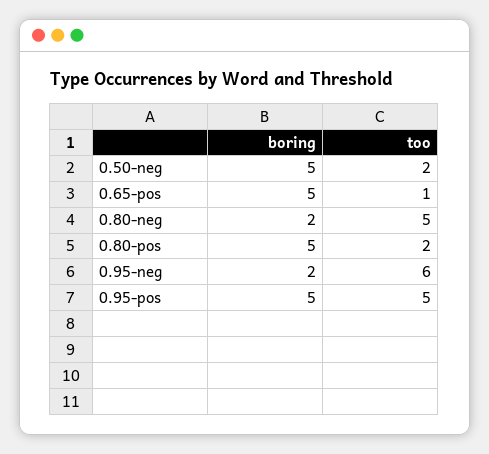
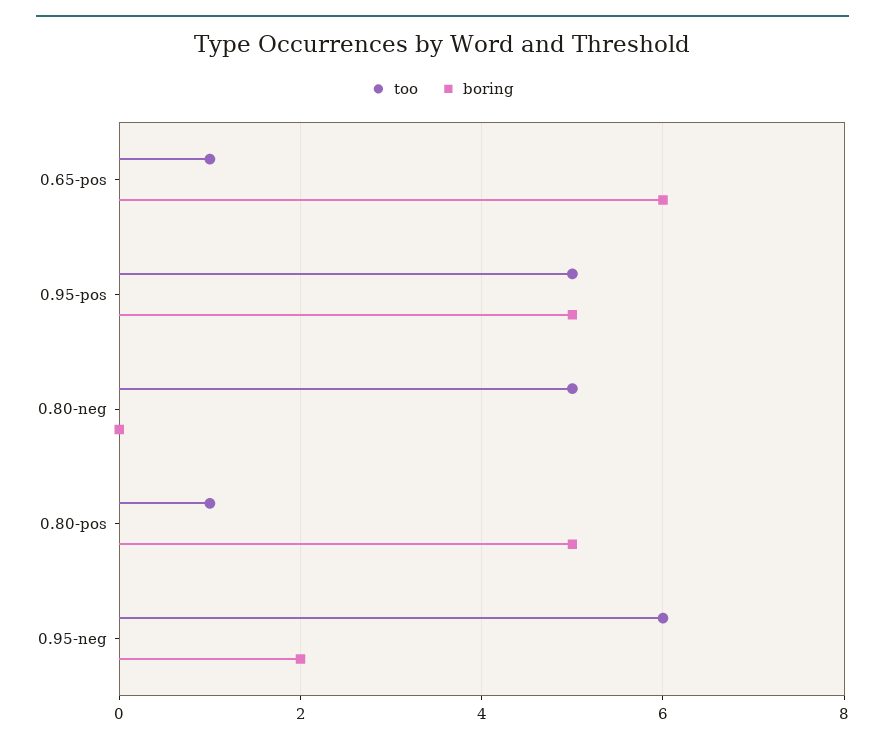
  {
    "boring": {
-     "0.50-neg": 5,
-     "0.65-pos": 5,
+     "0.65-pos": 6,
-     "0.80-neg": 2,
+     "0.80-neg": 0,
      "0.80-pos": 5,
      "0.95-neg": 2,
      "0.95-pos": 5
    },
    "too": {
-     "0.50-neg": 2,
      "0.65-pos": 1,
      "0.80-neg": 5,
-     "0.80-pos": 2,
+     "0.80-pos": 1,
      "0.95-neg": 6,
      "0.95-pos": 5
    }
  }

